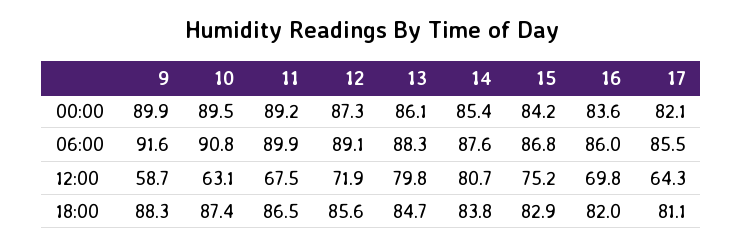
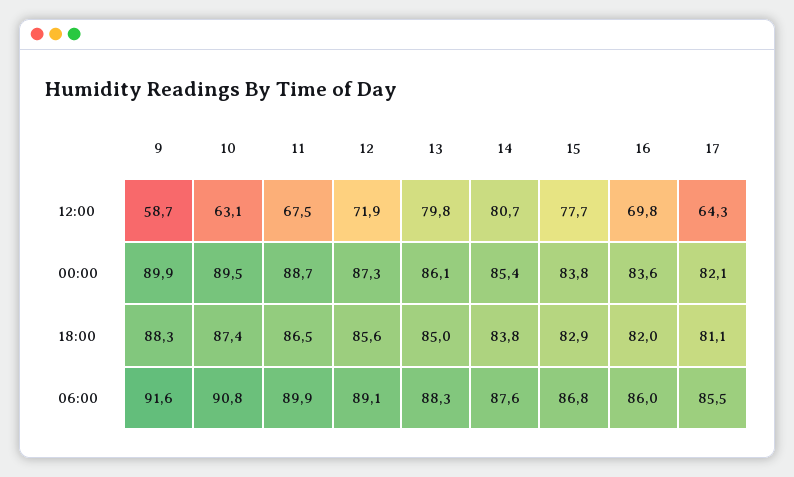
  {
    "9": {
      "00:00": 89.9,
      "06:00": 91.6,
      "12:00": 58.7,
      "18:00": 88.3
    },
    "10": {
      "00:00": 89.5,
      "06:00": 90.8,
      "12:00": 63.1,
      "18:00": 87.4
    },
    "11": {
-     "00:00": 89.2,
+     "00:00": 88.7,
      "06:00": 89.9,
      "12:00": 67.5,
      "18:00": 86.5
    },
    "12": {
      "00:00": 87.3,
      "06:00": 89.1,
      "12:00": 71.9,
      "18:00": 85.6
    },
    "13": {
      "00:00": 86.1,
      "06:00": 88.3,
      "12:00": 79.8,
-     "18:00": 84.7
+     "18:00": 85
    },
    "14": {
      "00:00": 85.4,
      "06:00": 87.6,
      "12:00": 80.7,
      "18:00": 83.8
    },
    "15": {
-     "00:00": 84.2,
+     "00:00": 83.8,
      "06:00": 86.8,
-     "12:00": 75.2,
+     "12:00": 77.7,
      "18:00": 82.9
    },
    "16": {
      "00:00": 83.6,
      "06:00": 86,
      "12:00": 69.8,
      "18:00": 82
    },
    "17": {
      "00:00": 82.1,
      "06:00": 85.5,
      "12:00": 64.3,
      "18:00": 81.1
    }
  }

